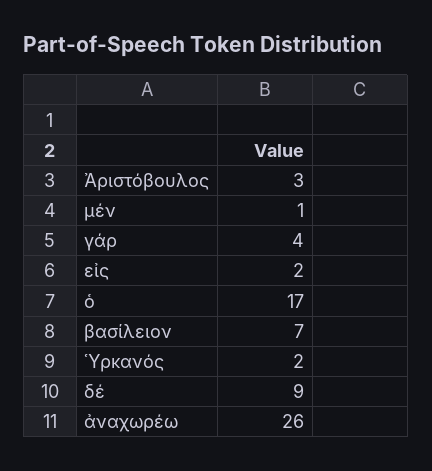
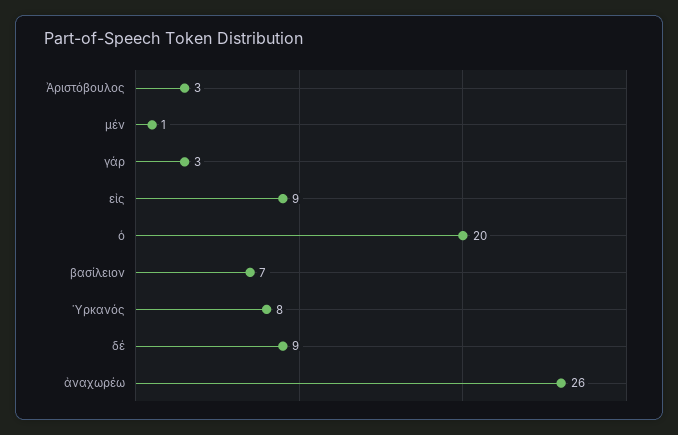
  {
    "Ἀριστόβουλος": 3,
    "μέν": 1,
-   "γάρ": 4,
+   "γάρ": 3,
-   "εἰς": 2,
+   "εἰς": 9,
-   "ὁ": 17,
+   "ὁ": 20,
    "βασίλειον": 7,
-   "Ὑρκανός": 2,
+   "Ὑρκανός": 8,
    "δέ": 9,
    "ἀναχωρέω": 26
  }

